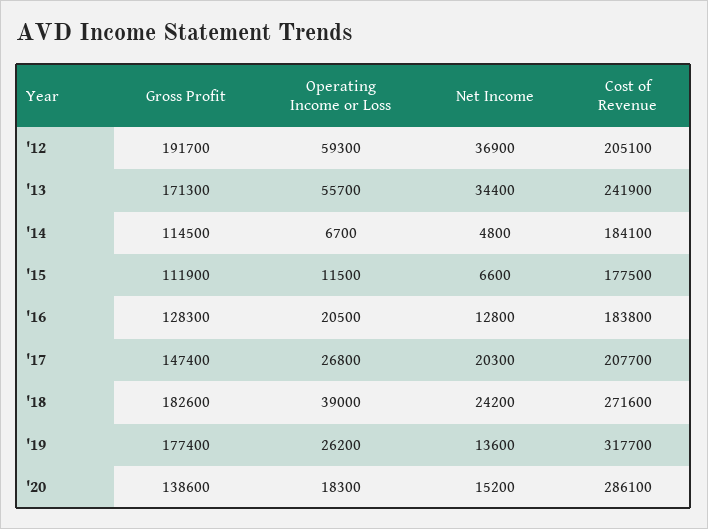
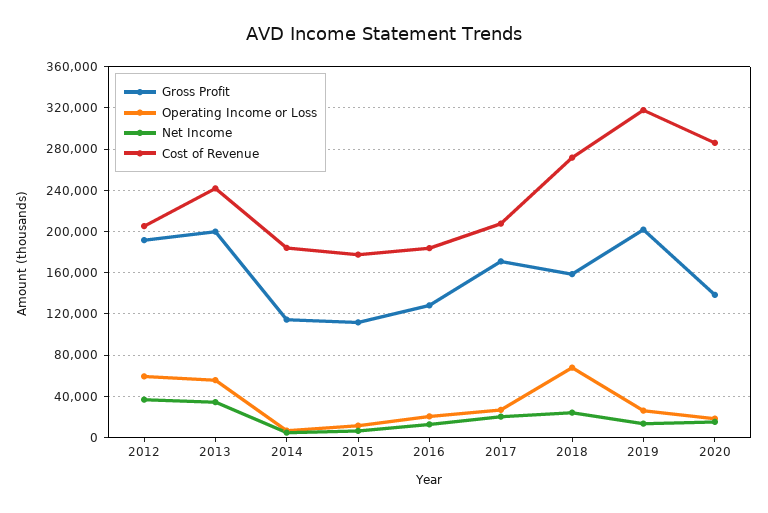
  {
    "Gross Profit": {
      "'12": 191700,
-     "'13": 171300,
+     "'13": 200000,
      "'14": 114500,
      "'15": 111900,
      "'16": 128300,
-     "'17": 147400,
+     "'17": 170000,
-     "'18": 182600,
+     "'18": 160000,
-     "'19": 177400,
+     "'19": 200000,
      "'20": 138600
    },
    "Operating Income or Loss": {
      "'12": 59300,
      "'13": 55700,
      "'14": 6700,
      "'15": 11500,
      "'16": 20500,
      "'17": 26800,
-     "'18": 39000,
+     "'18": 70000,
      "'19": 26200,
      "'20": 18300
    },
    "Net Income": {
      "'12": 36900,
      "'13": 34400,
      "'14": 4800,
      "'15": 6600,
      "'16": 12800,
      "'17": 20300,
      "'18": 24200,
      "'19": 13600,
      "'20": 15200
    },
    "Cost of Revenue": {
      "'12": 205100,
      "'13": 241900,
      "'14": 184100,
      "'15": 177500,
      "'16": 183800,
      "'17": 207700,
      "'18": 271600,
      "'19": 317700,
      "'20": 286100
    }
  }

